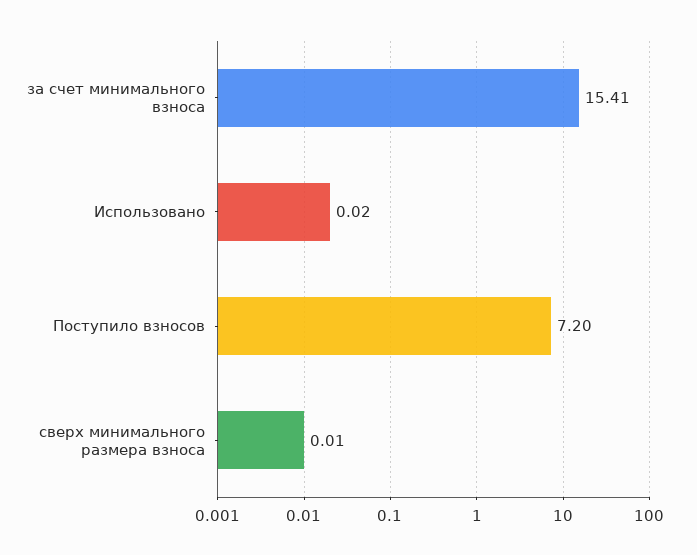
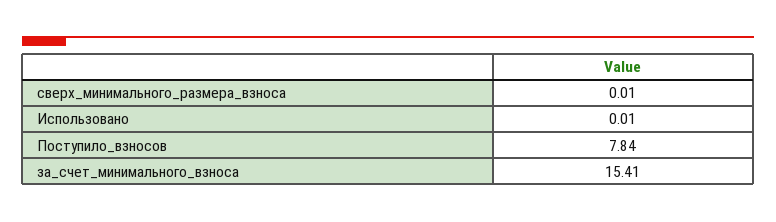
  {
    "за счет минимального взноса": 15.41,
-   "Использовано": 0.02,
+   "Использовано": 0.01,
-   "Поступило взносов": 7.2,
+   "Поступило взносов": 7.84,
    "сверх минимального размера взноса": 0.01
  }

